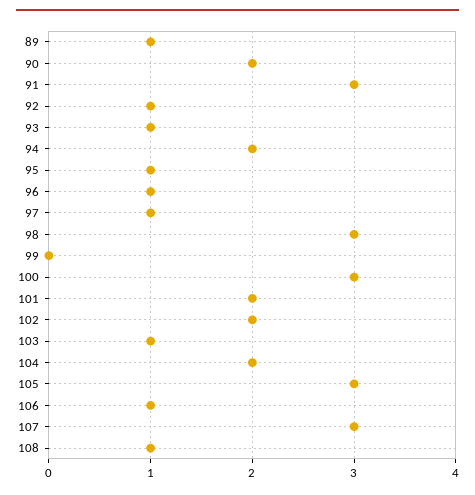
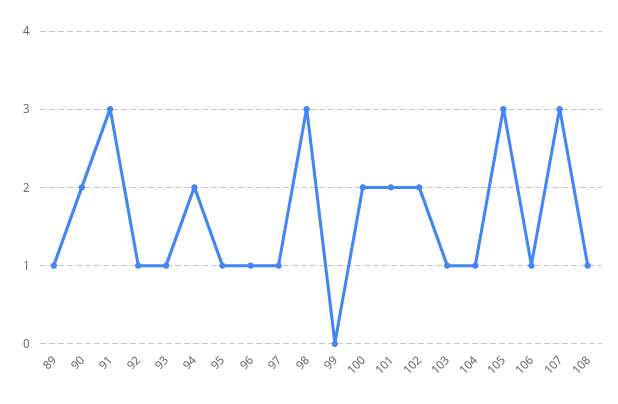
  {
    "89": 1,
    "90": 2,
    "91": 3,
    "92": 1,
    "93": 1,
    "94": 2,
    "95": 1,
    "96": 1,
    "97": 1,
    "98": 3,
    "99": 0,
-   "100": 3,
+   "100": 2,
    "101": 2,
    "102": 2,
    "103": 1,
-   "104": 2,
+   "104": 1,
    "105": 3,
    "106": 1,
    "107": 3,
    "108": 1
  }

